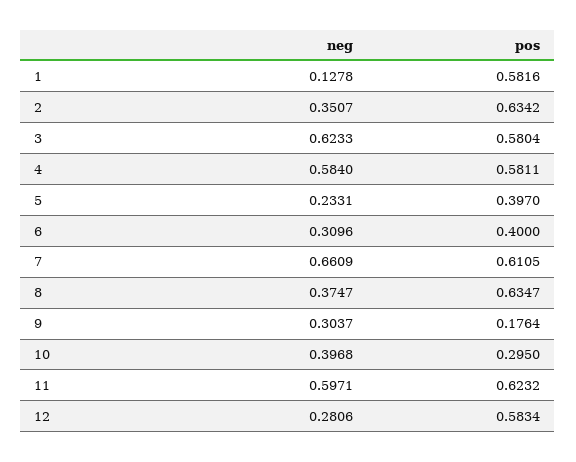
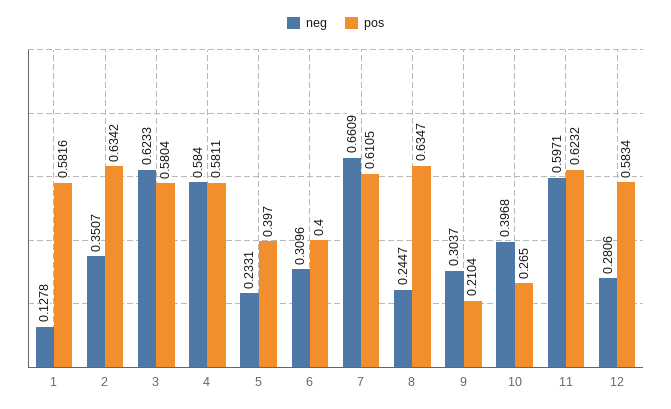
  {
    "neg": {
      "1": 0.1278,
      "2": 0.3507,
      "3": 0.6233,
      "4": 0.584,
      "5": 0.2331,
      "6": 0.3096,
      "7": 0.6609,
-     "8": 0.3747,
+     "8": 0.2447,
      "9": 0.3037,
      "10": 0.3968,
      "11": 0.5971,
      "12": 0.2806
    },
    "pos": {
      "1": 0.5816,
      "2": 0.6342,
      "3": 0.5804,
      "4": 0.5811,
      "5": 0.397,
      "6": 0.4,
      "7": 0.6105,
      "8": 0.6347,
-     "9": 0.1764,
+     "9": 0.2104,
-     "10": 0.295,
+     "10": 0.265,
      "11": 0.6232,
      "12": 0.5834
    }
  }

